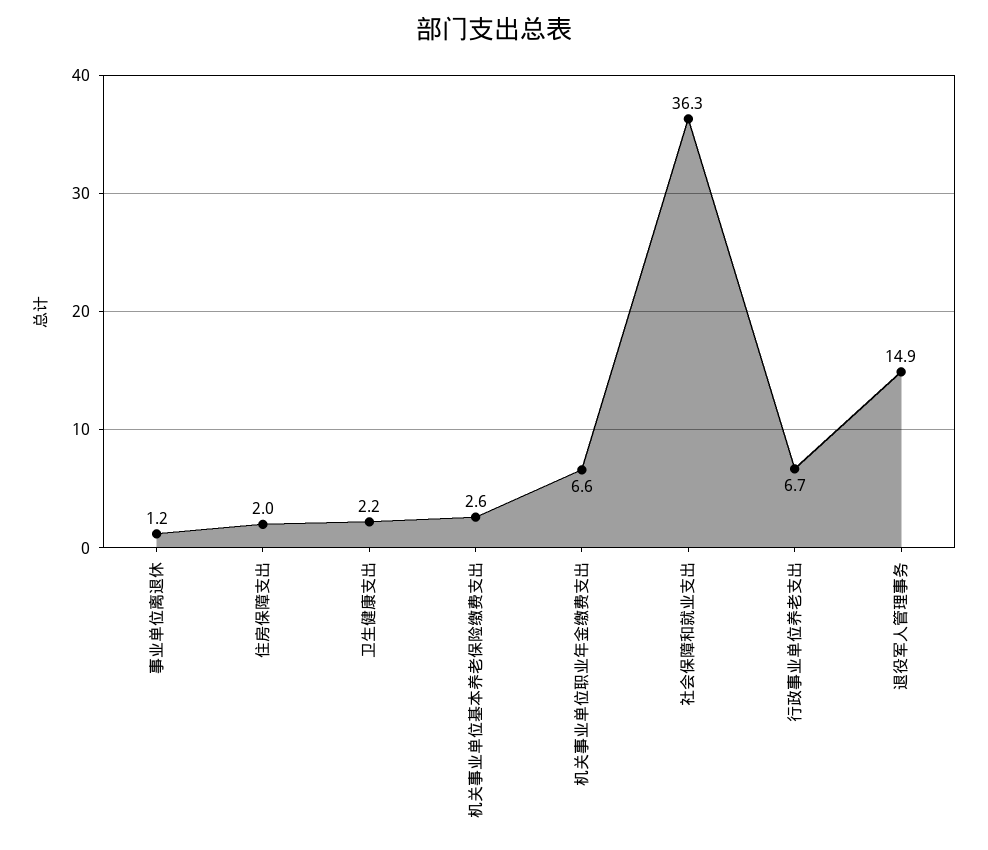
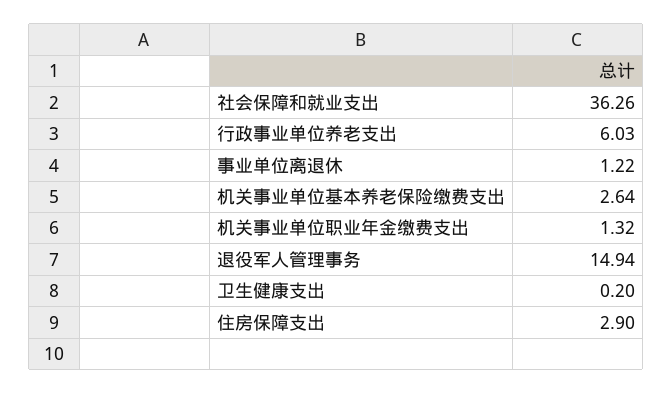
  {
    "事业单位离退休": 1.22,
-   "住房保障支出": 2,
+   "住房保障支出": 2.9,
-   "卫生健康支出": 2.2,
+   "卫生健康支出": 0.2,
    "机关事业单位基本养老保险缴费支出": 2.64,
-   "机关事业单位职业年金缴费支出": 6.6,
+   "机关事业单位职业年金缴费支出": 1.32,
    "社会保障和就业支出": 36.26,
-   "行政事业单位养老支出": 6.7,
+   "行政事业单位养老支出": 6.03,
    "退役军人管理事务": 14.94
  }

